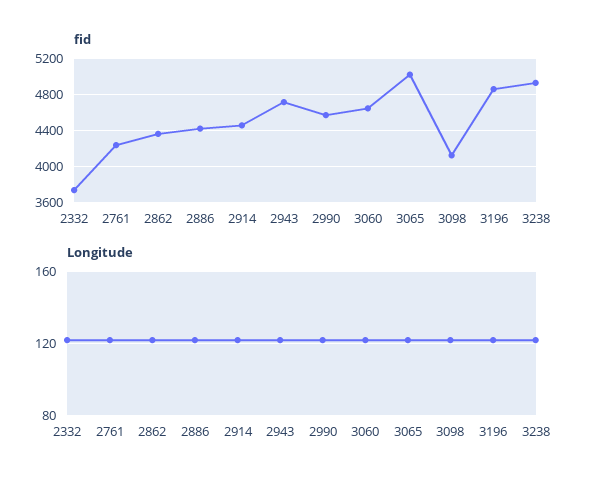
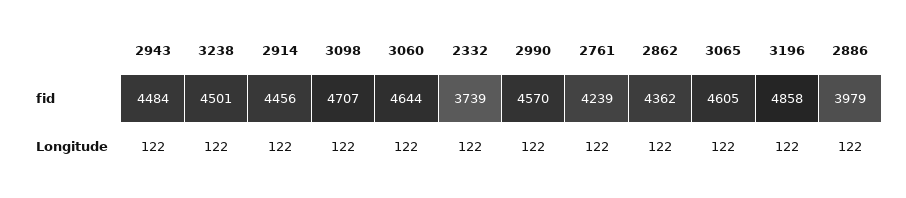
  {
    "fid": {
      "2332": 3739,
      "2761": 4239,
      "2862": 4362,
-     "2886": 4400,
+     "2886": 3979,
      "2914": 4456,
-     "2943": 4700,
+     "2943": 4484,
      "2990": 4570,
      "3060": 4644,
-     "3065": 5000,
+     "3065": 4605,
-     "3098": 4100,
+     "3098": 4707,
      "3196": 4858,
-     "3238": 4900
+     "3238": 4501
    },
    "Longitude": {
      "2332": 122,
      "2761": 122,
      "2862": 122,
      "2886": 122,
      "2914": 122,
      "2943": 122,
      "2990": 122,
      "3060": 122,
      "3065": 122,
      "3098": 122,
      "3196": 122,
      "3238": 122
    }
  }

